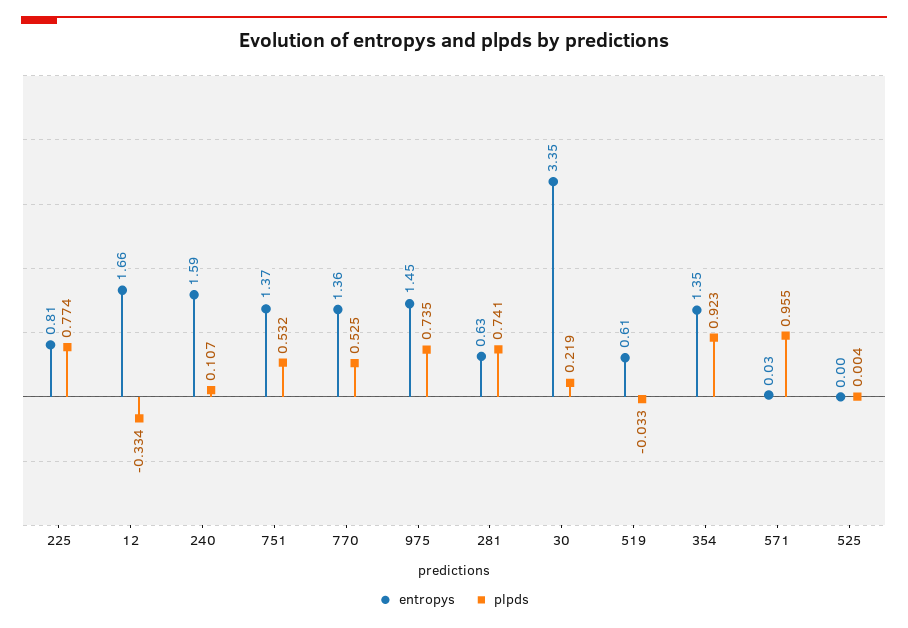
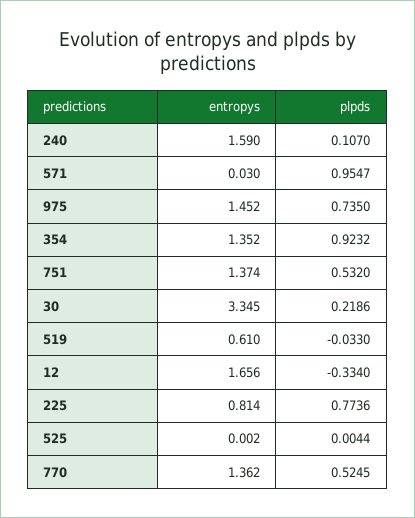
  {
    "entropys": {
      "225": 0.814,
      "12": 1.656,
      "240": 1.59,
      "751": 1.374,
      "770": 1.362,
      "975": 1.452,
-     "281": 0.63,
      "30": 3.345,
      "519": 0.61,
      "354": 1.352,
      "571": 0.03,
      "525": 0.002
    },
    "plpds": {
      "225": 0.7736,
      "12": -0.334,
      "240": 0.107,
      "751": 0.532,
      "770": 0.5245,
      "975": 0.735,
-     "281": 0.741,
      "30": 0.2186,
      "519": -0.033,
      "354": 0.9232,
      "571": 0.9547,
      "525": 0.0044
    }
  }

